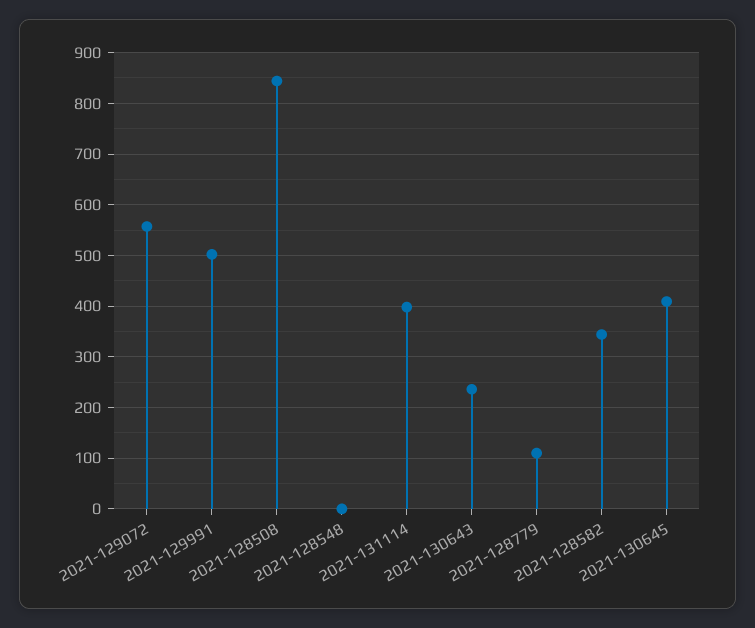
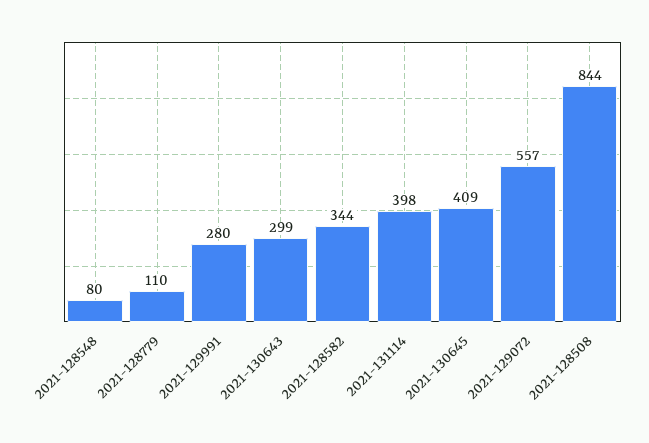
  {
    "2021-129072": 557,
-   "2021-129991": 500,
+   "2021-129991": 280,
    "2021-128508": 844,
-   "2021-128548": 0,
+   "2021-128548": 80,
    "2021-131114": 398,
-   "2021-130643": 240,
+   "2021-130643": 299,
    "2021-128779": 110,
    "2021-128582": 344,
    "2021-130645": 409
  }

